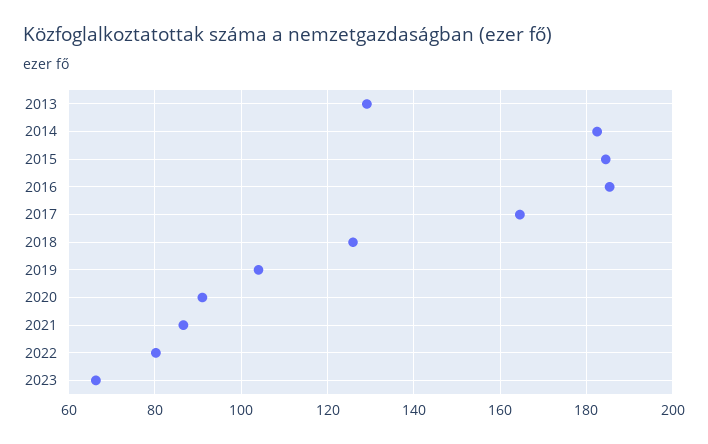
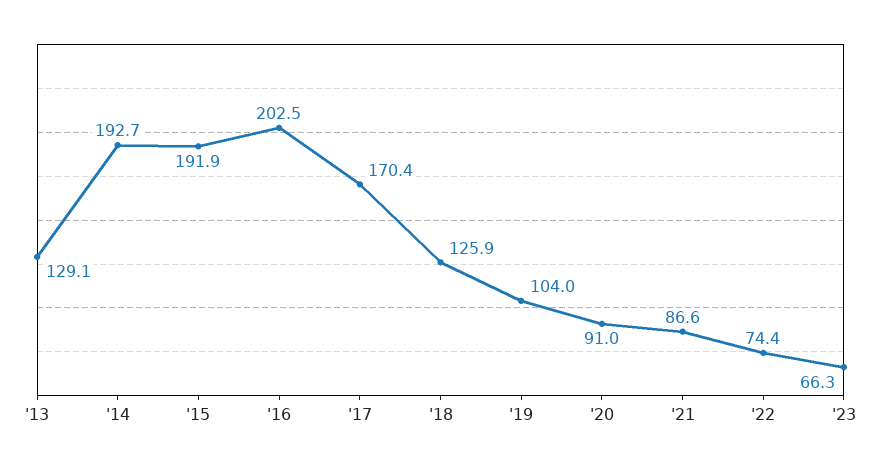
  {
    "2013": 129.1,
-   "2014": 182,
+   "2014": 192.7,
-   "2015": 184,
+   "2015": 191.9,
-   "2016": 186,
+   "2016": 202.5,
-   "2017": 164,
+   "2017": 170.4,
    "2018": 125.9,
    "2019": 104,
    "2020": 91,
    "2021": 86.6,
-   "2022": 80,
+   "2022": 74.4,
    "2023": 66.3
  }

